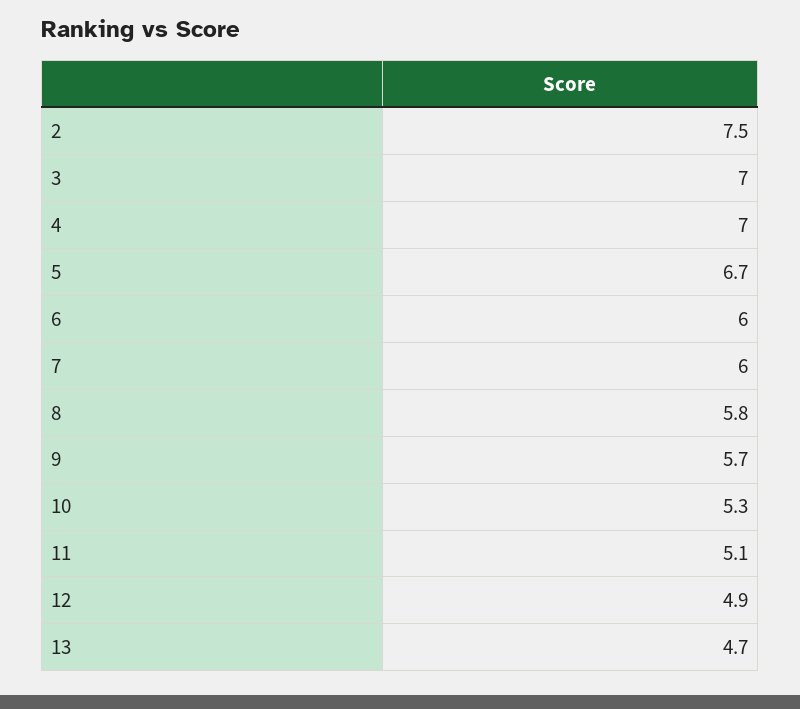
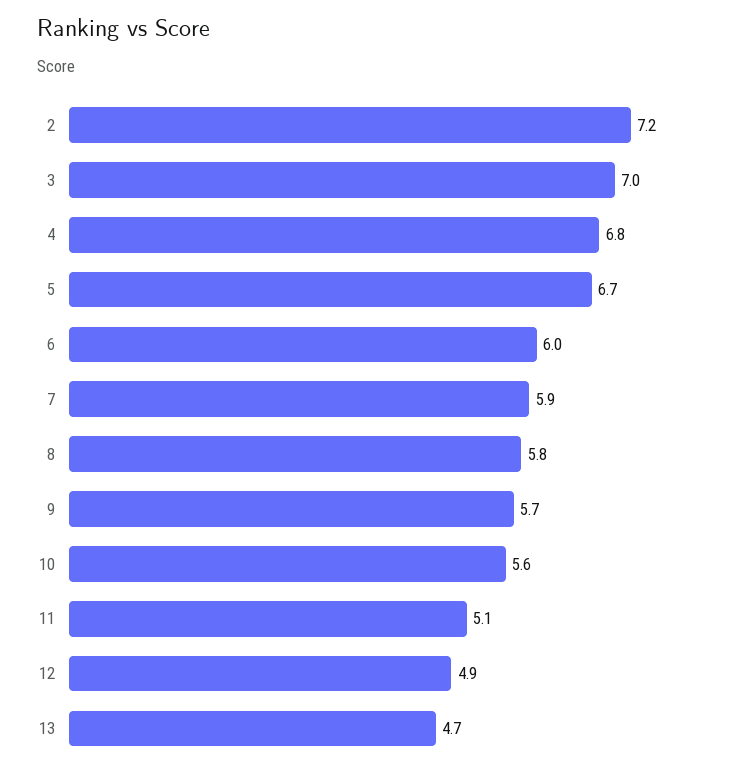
  {
-   "2": 7.5,
+   "2": 7.2,
    "3": 7,
-   "4": 7,
+   "4": 6.8,
    "5": 6.7,
    "6": 6,
-   "7": 6,
+   "7": 5.9,
    "8": 5.8,
    "9": 5.7,
-   "10": 5.3,
+   "10": 5.6,
    "11": 5.1,
    "12": 4.9,
    "13": 4.7
  }

